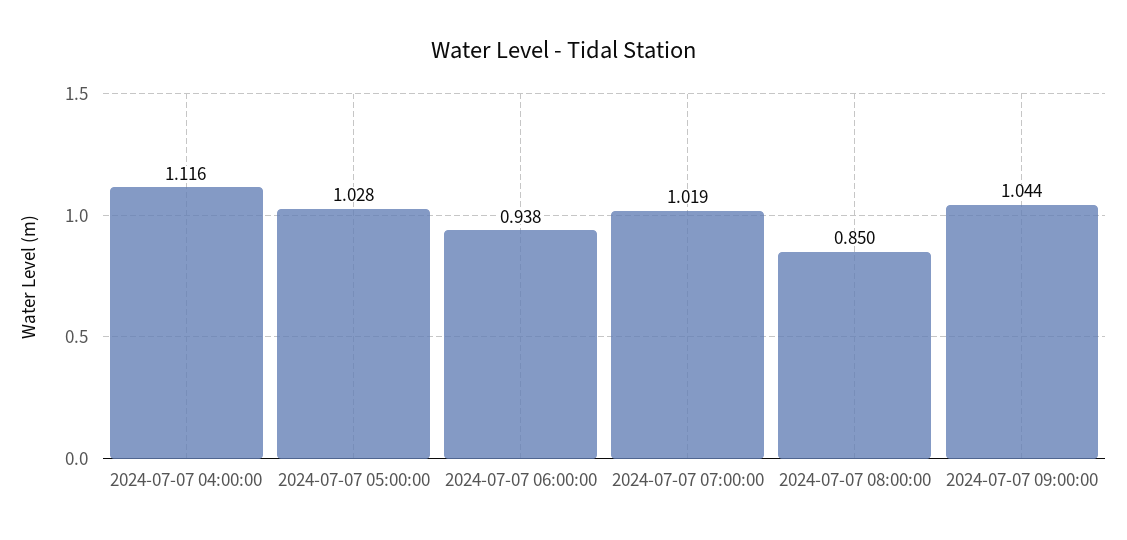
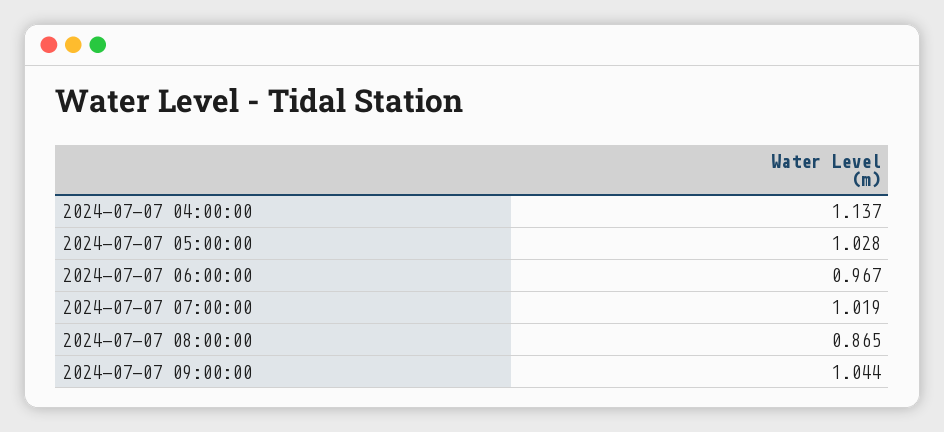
  {
-   "2024-07-07 04:00:00": 1.116,
+   "2024-07-07 04:00:00": 1.137,
    "2024-07-07 05:00:00": 1.028,
-   "2024-07-07 06:00:00": 0.938,
+   "2024-07-07 06:00:00": 0.967,
    "2024-07-07 07:00:00": 1.019,
-   "2024-07-07 08:00:00": 0.85,
+   "2024-07-07 08:00:00": 0.865,
    "2024-07-07 09:00:00": 1.044
  }

